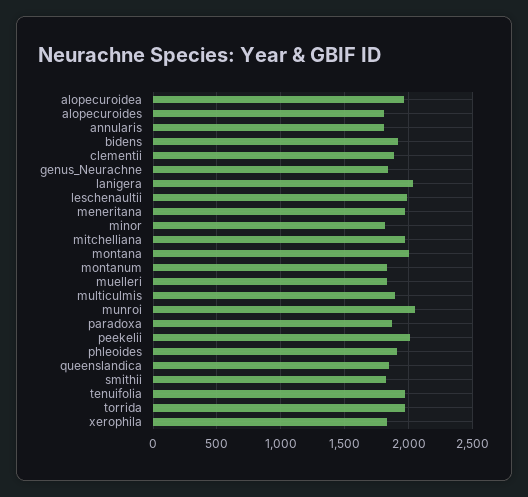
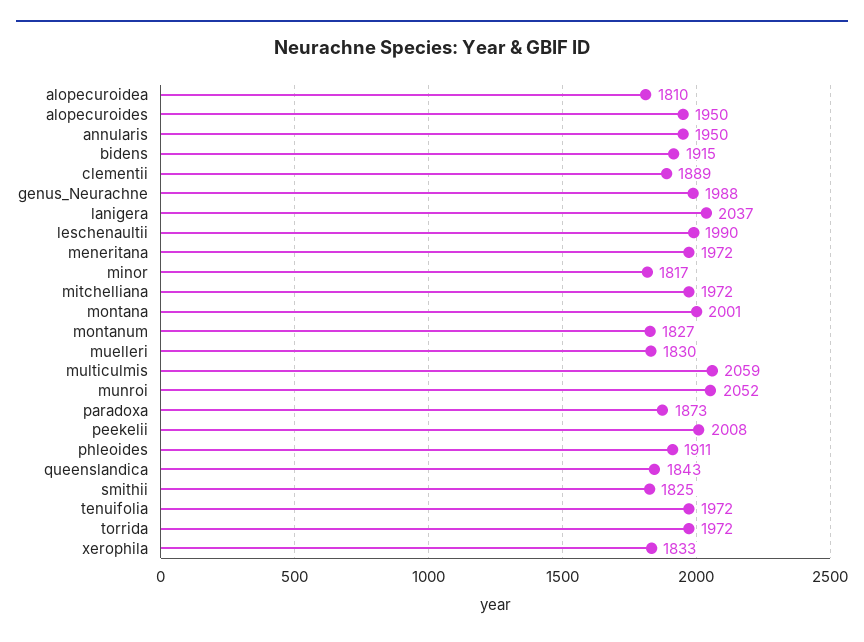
  {
-   "alopecuroidea": 1950,
+   "alopecuroidea": 1810,
-   "alopecuroides": 1800,
+   "alopecuroides": 1950,
-   "annularis": 1800,
+   "annularis": 1950,
    "bidens": 1915,
    "clementii": 1889,
-   "genus_Neurachne": 1850,
+   "genus_Neurachne": 1988,
    "lanigera": 2037,
    "leschenaultii": 1990,
    "meneritana": 1972,
    "minor": 1817,
    "mitchelliana": 1972,
    "montana": 2001,
    "montanum": 1827,
    "muelleri": 1830,
-   "multiculmis": 1900,
+   "multiculmis": 2059,
    "munroi": 2052,
    "paradoxa": 1873,
    "peekelii": 2008,
    "phleoides": 1911,
    "queenslandica": 1843,
    "smithii": 1825,
    "tenuifolia": 1972,
    "torrida": 1972,
    "xerophila": 1833
  }

